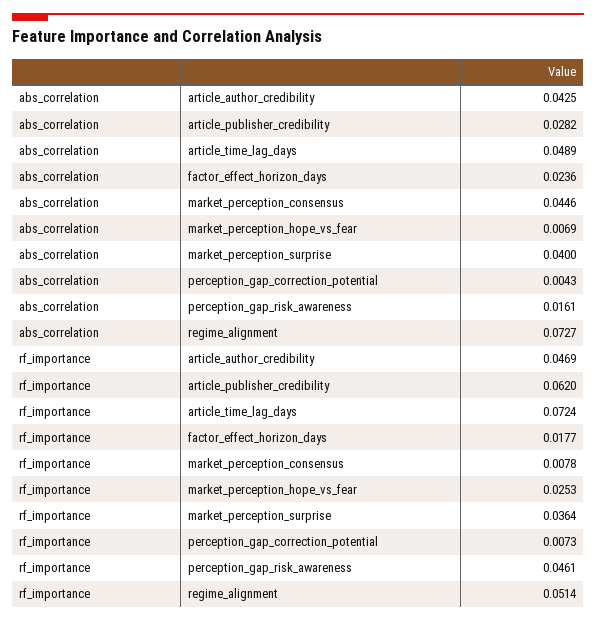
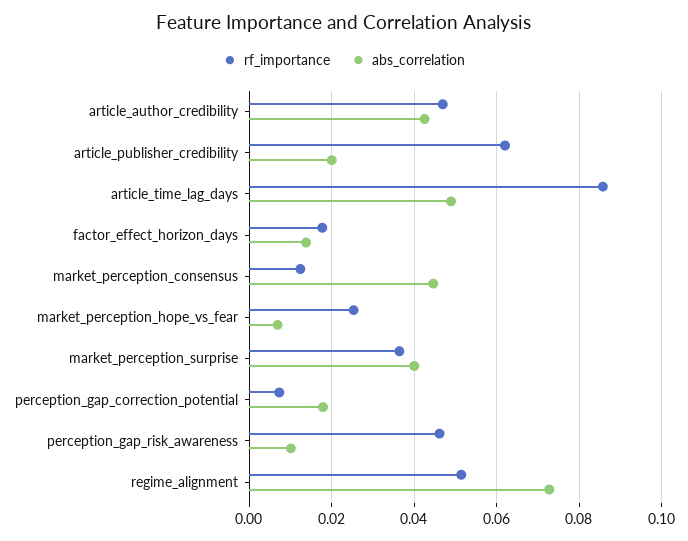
  {
    "abs_correlation": {
      "article_author_credibility": 0.0425,
-     "article_publisher_credibility": 0.0282,
+     "article_publisher_credibility": 0.02,
      "article_time_lag_days": 0.0489,
-     "factor_effect_horizon_days": 0.0236,
+     "factor_effect_horizon_days": 0.014,
      "market_perception_consensus": 0.0446,
      "market_perception_hope_vs_fear": 0.0069,
      "market_perception_surprise": 0.04,
-     "perception_gap_correction_potential": 0.0043,
+     "perception_gap_correction_potential": 0.018,
-     "perception_gap_risk_awareness": 0.0161,
+     "perception_gap_risk_awareness": 0.01,
      "regime_alignment": 0.0727
    },
    "rf_importance": {
      "article_author_credibility": 0.0469,
      "article_publisher_credibility": 0.062,
-     "article_time_lag_days": 0.0724,
+     "article_time_lag_days": 0.086,
      "factor_effect_horizon_days": 0.0177,
-     "market_perception_consensus": 0.0078,
+     "market_perception_consensus": 0.012,
      "market_perception_hope_vs_fear": 0.0253,
      "market_perception_surprise": 0.0364,
      "perception_gap_correction_potential": 0.0073,
      "perception_gap_risk_awareness": 0.0461,
      "regime_alignment": 0.0514
    }
  }

